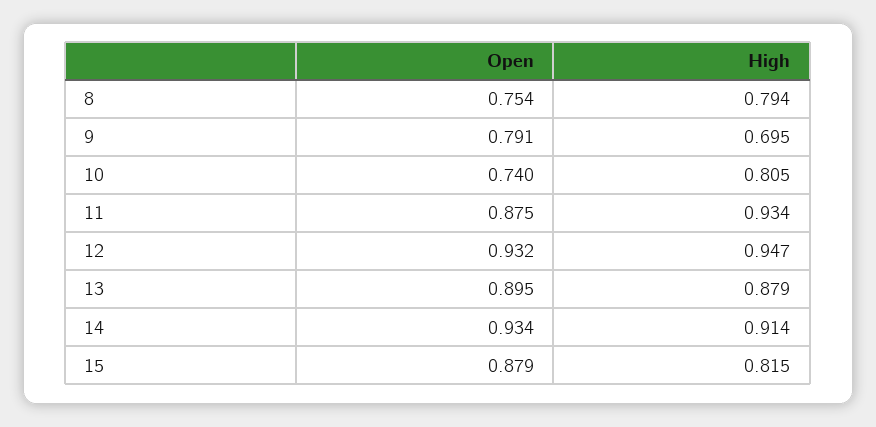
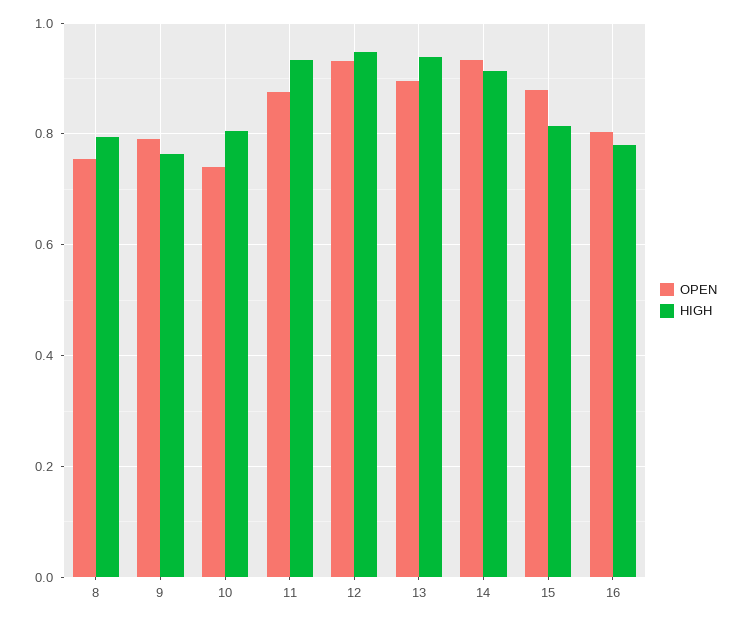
  {
    "Open": {
      "8": 0.754,
      "9": 0.791,
      "10": 0.74,
      "11": 0.875,
      "12": 0.932,
      "13": 0.895,
      "14": 0.934,
-     "15": 0.879
+     "15": 0.879,
+     "16": 0.8
    },
    "High": {
      "8": 0.794,
-     "9": 0.695,
+     "9": 0.76,
      "10": 0.805,
      "11": 0.934,
      "12": 0.947,
-     "13": 0.879,
+     "13": 0.94,
      "14": 0.914,
-     "15": 0.815
+     "15": 0.815,
+     "16": 0.78
    }
  }

